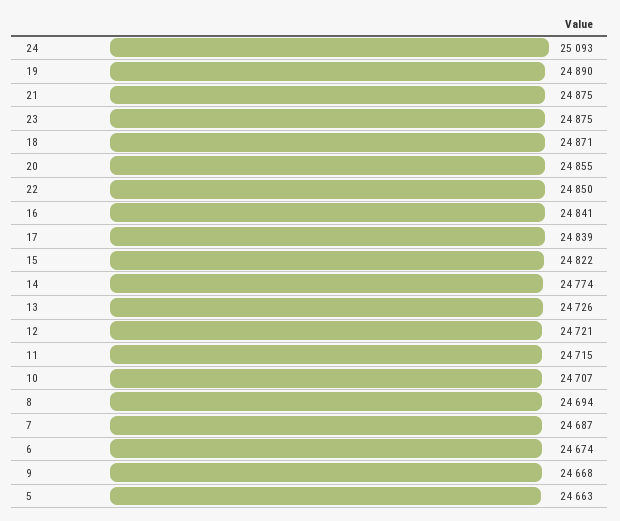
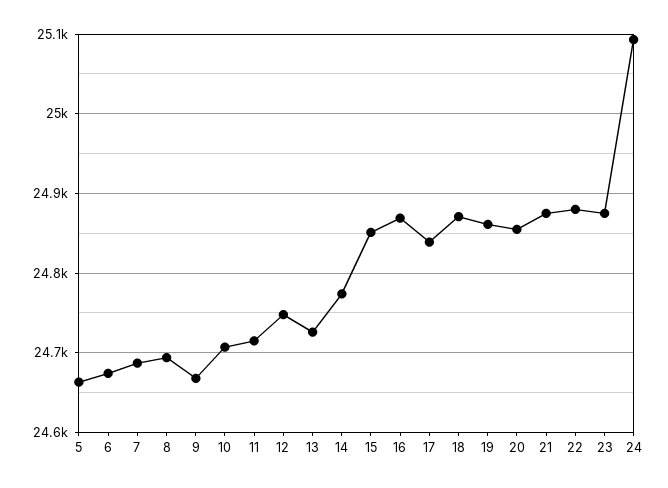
  {
    "24": 25093,
-   "19": 24890,
+   "19": 24860,
    "21": 24875,
    "23": 24875,
    "18": 24871,
    "20": 24855,
-   "22": 24850,
+   "22": 24880,
-   "16": 24841,
+   "16": 24870,
    "17": 24839,
-   "15": 24822,
+   "15": 24850,
    "14": 24774,
    "13": 24726,
-   "12": 24721,
+   "12": 24750,
    "11": 24715,
    "10": 24707,
    "8": 24694,
    "7": 24687,
    "6": 24674,
    "9": 24668,
    "5": 24663
  }

